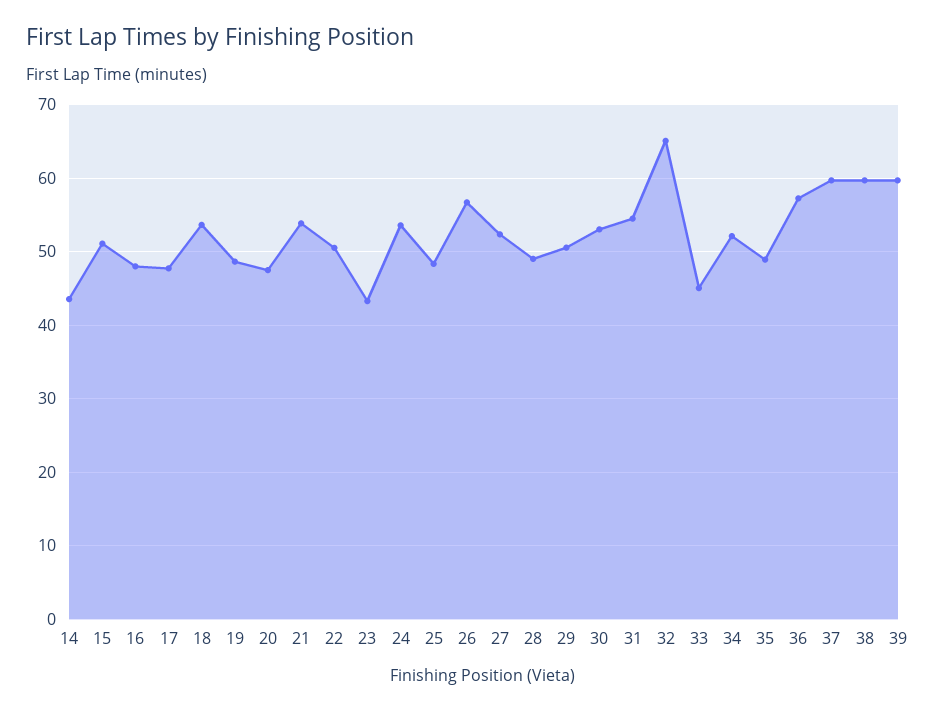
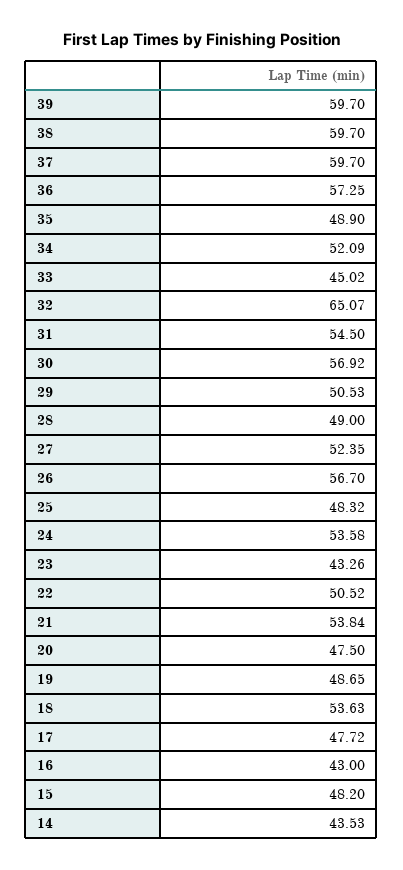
  {
    "14": 43.53,
-   "15": 51,
+   "15": 48.2,
-   "16": 48,
+   "16": 43,
    "17": 47.72,
    "18": 53.63,
    "19": 48.65,
    "20": 47.5,
    "21": 53.84,
    "22": 50.52,
    "23": 43.26,
    "24": 53.58,
    "25": 48.32,
    "26": 56.7,
    "27": 52.35,
    "28": 49,
    "29": 50.53,
-   "30": 53,
+   "30": 56.92,
    "31": 54.5,
    "32": 65.07,
    "33": 45.02,
    "34": 52.09,
    "35": 48.9,
    "36": 57.25,
    "37": 59.7,
    "38": 59.7,
    "39": 59.7
  }

